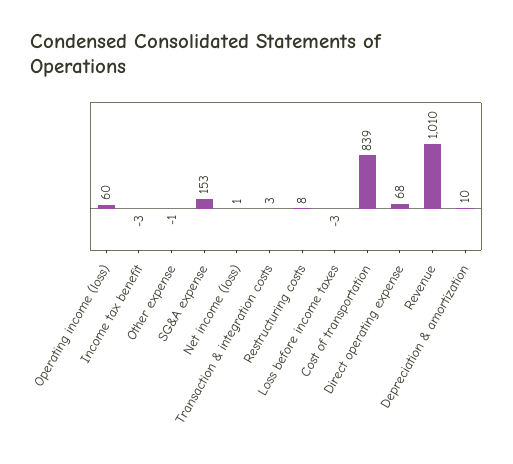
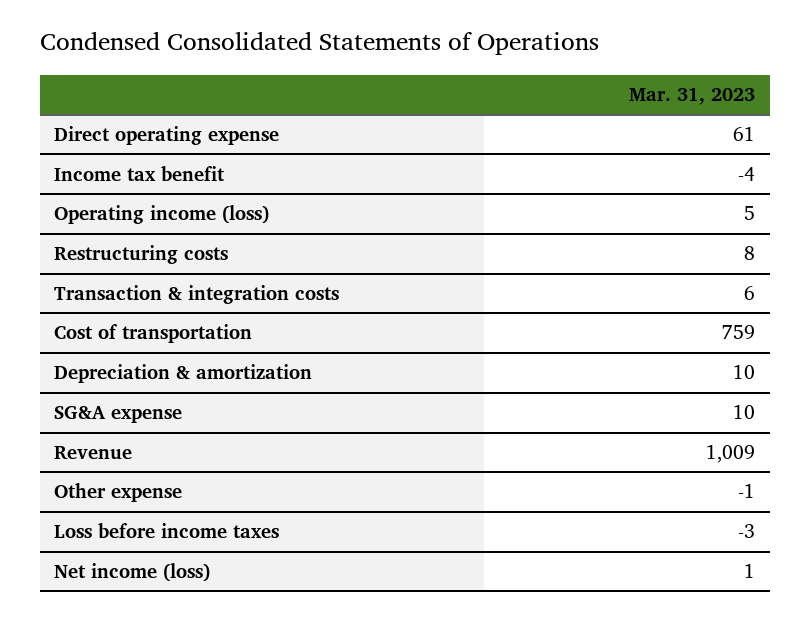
  {
-   "Operating income (loss)": 60,
+   "Operating income (loss)": 5,
-   "Income tax benefit": -3,
+   "Income tax benefit": -4,
    "Other expense": -1,
-   "SG&A expense": 153,
+   "SG&A expense": 10,
    "Net income (loss)": 1,
-   "Transaction & integration costs": 3,
+   "Transaction & integration costs": 6,
    "Restructuring costs": 8,
    "Loss before income taxes": -3,
-   "Cost of transportation": 839,
+   "Cost of transportation": 759,
-   "Direct operating expense": 68,
+   "Direct operating expense": 61,
-   "Revenue": 1010,
+   "Revenue": 1009,
    "Depreciation & amortization": 10
  }

